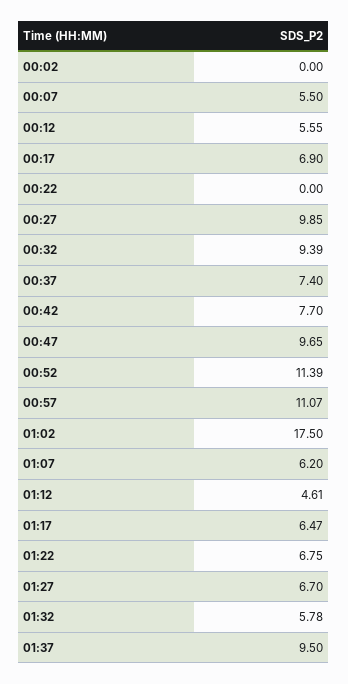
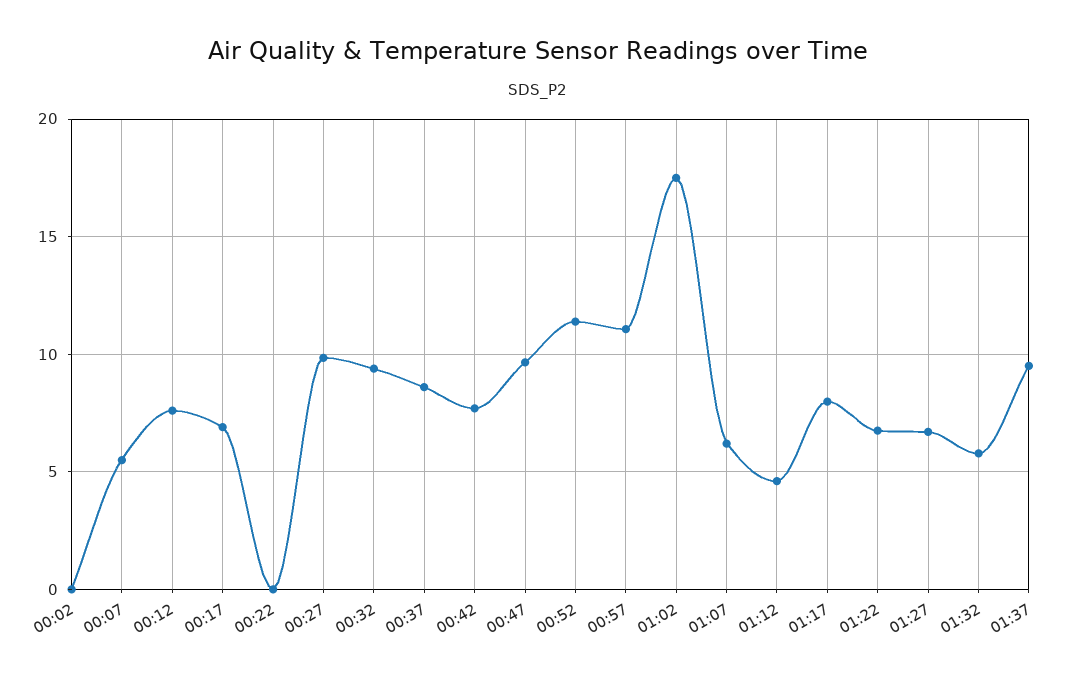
  {
    "00:02": 0,
    "00:07": 5.5,
-   "00:12": 5.55,
+   "00:12": 7.5,
    "00:17": 6.9,
    "00:22": 0,
    "00:27": 9.85,
    "00:32": 9.39,
-   "00:37": 7.4,
+   "00:37": 8.5,
    "00:42": 7.7,
    "00:47": 9.65,
    "00:52": 11.39,
    "00:57": 11.07,
    "01:02": 17.5,
    "01:07": 6.2,
    "01:12": 4.61,
-   "01:17": 6.47,
+   "01:17": 8,
    "01:22": 6.75,
    "01:27": 6.7,
    "01:32": 5.78,
    "01:37": 9.5
  }

